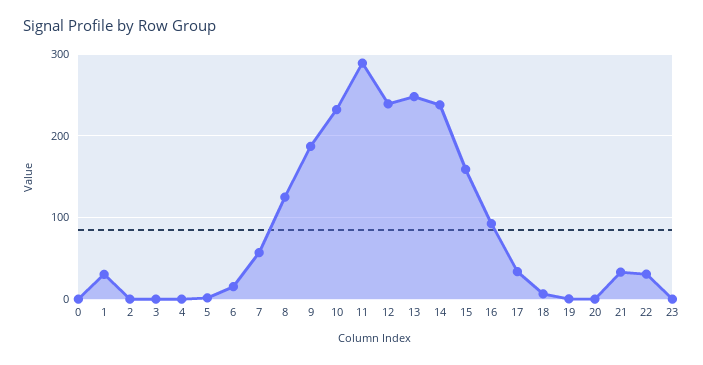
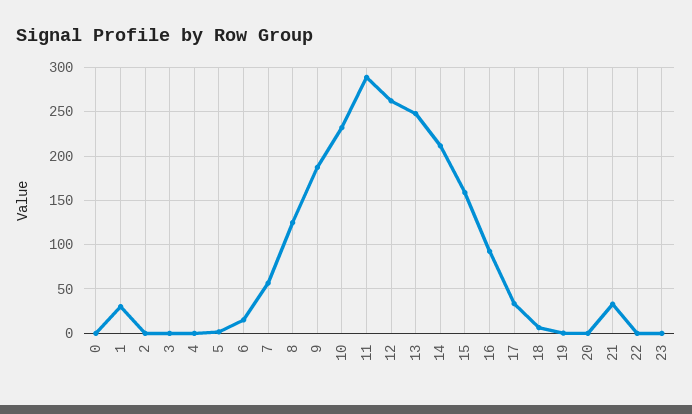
  {
    "0": 0,
    "1": 30,
    "2": 0,
    "3": 0,
    "4": 0,
    "5": 0,
    "6": 20,
    "7": 60,
    "8": 120,
    "9": 190,
    "10": 230,
    "11": 290,
-   "12": 240,
+   "12": 260,
    "13": 250,
-   "14": 240,
+   "14": 210,
    "15": 160,
    "16": 90,
    "17": 30,
    "18": 10,
    "19": 0,
    "20": 0,
    "21": 30,
-   "22": 30,
+   "22": 0,
    "23": 0
  }

